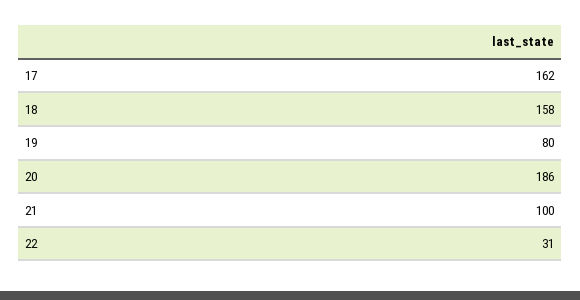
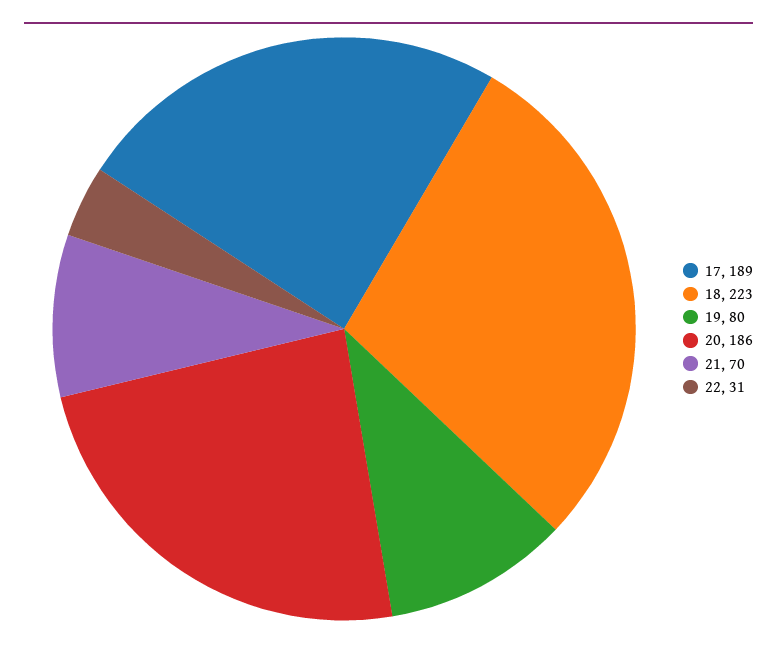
  {
-   "17": 162,
+   "17": 189,
-   "18": 158,
+   "18": 223,
    "19": 80,
    "20": 186,
-   "21": 100,
+   "21": 70,
    "22": 31
  }

